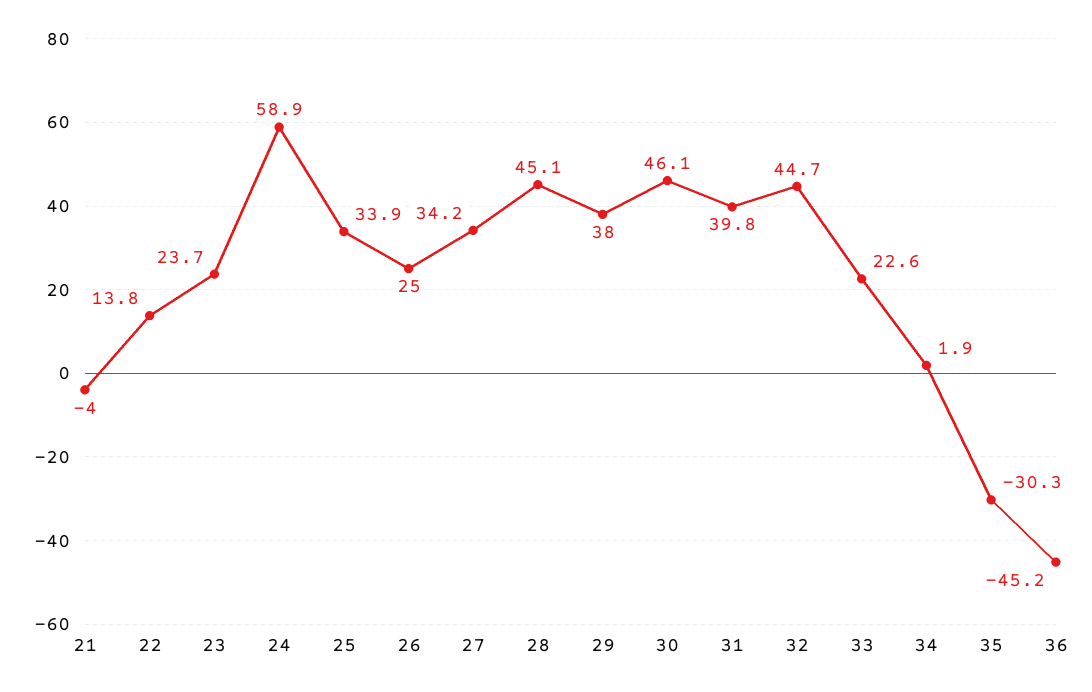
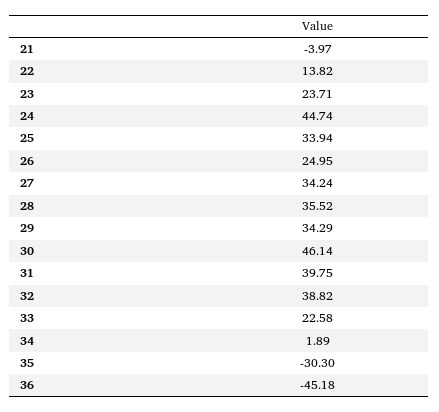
  {
    "21": -3.97,
    "22": 13.82,
    "23": 23.71,
-   "24": 58.9,
+   "24": 44.74,
    "25": 33.94,
    "26": 24.95,
    "27": 34.24,
-   "28": 45.1,
+   "28": 35.52,
-   "29": 38,
+   "29": 34.29,
    "30": 46.14,
    "31": 39.75,
-   "32": 44.7,
+   "32": 38.82,
    "33": 22.58,
    "34": 1.89,
    "35": -30.3,
    "36": -45.18
  }

